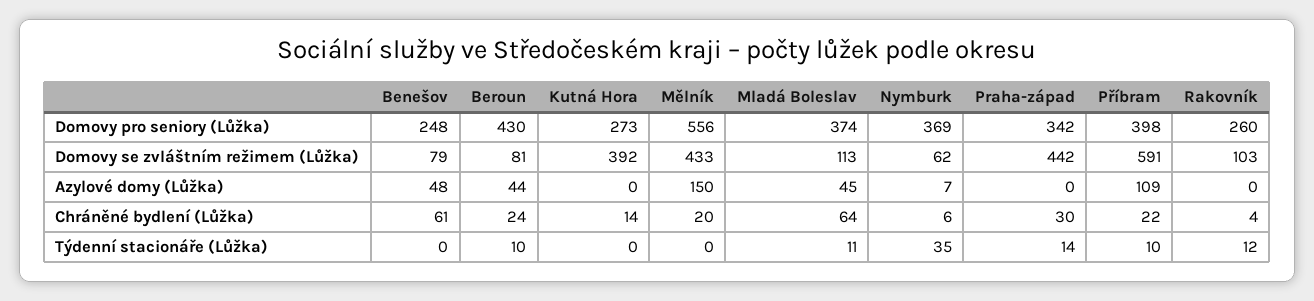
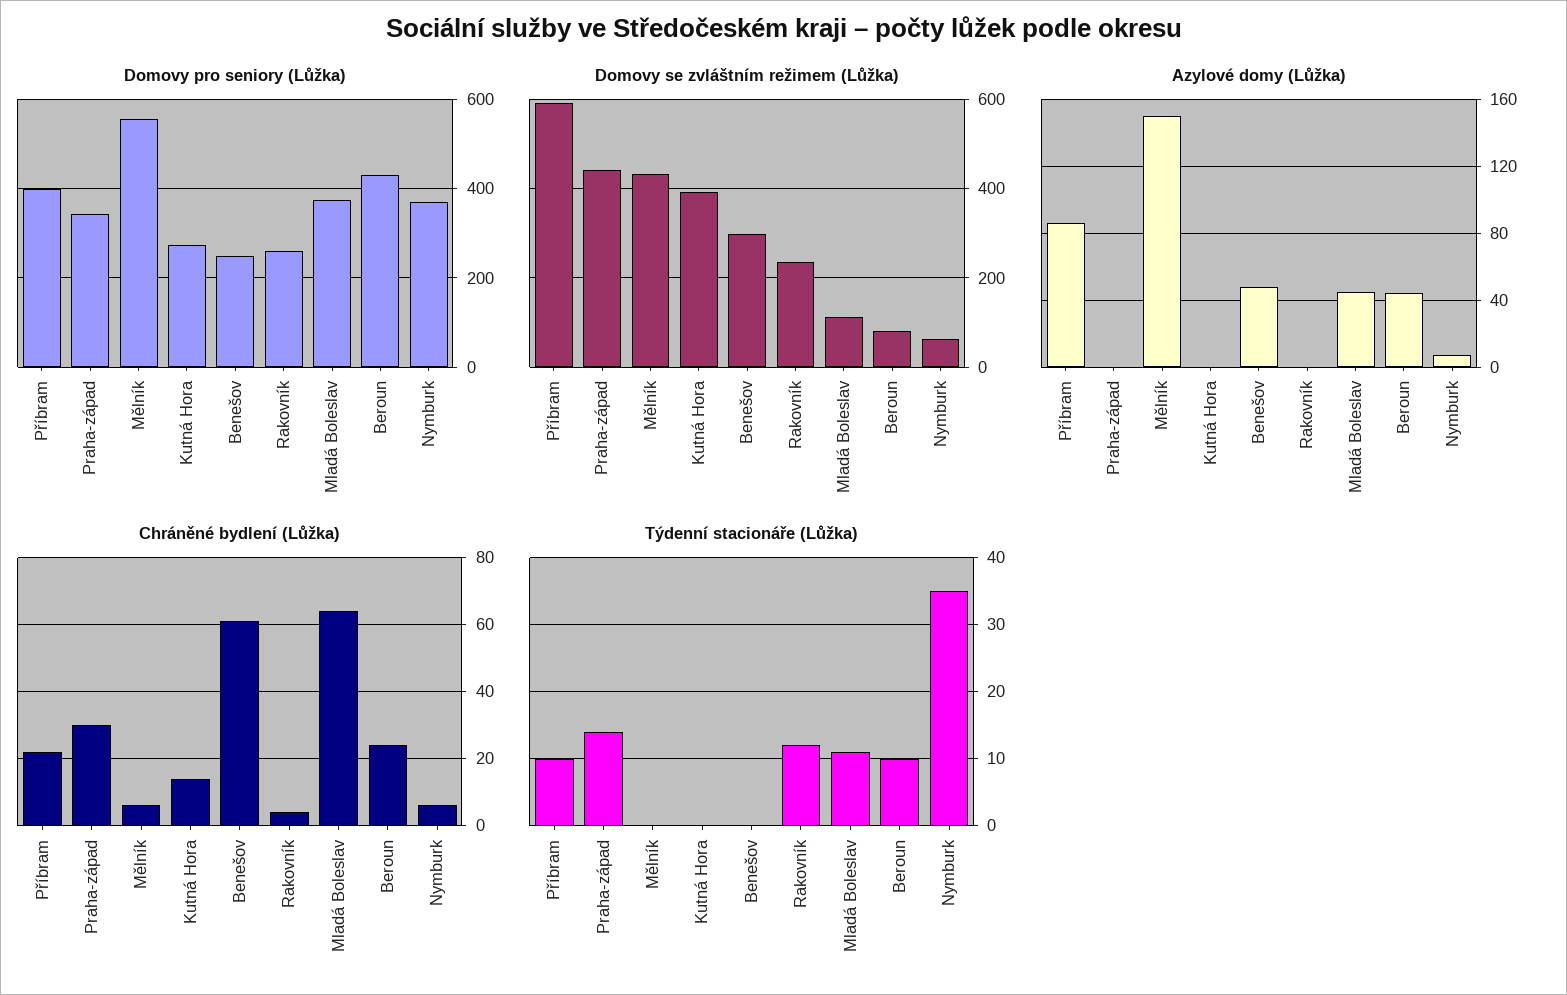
  {
    "Domovy pro seniory (Lůžka)": {
      "Benešov": 248,
      "Beroun": 430,
      "Kutná Hora": 273,
      "Mělník": 556,
      "Mladá Boleslav": 374,
      "Nymburk": 369,
      "Praha-západ": 342,
      "Příbram": 398,
      "Rakovník": 260
    },
    "Domovy se zvláštním režimem (Lůžka)": {
-     "Benešov": 79,
+     "Benešov": 300,
      "Beroun": 81,
      "Kutná Hora": 392,
      "Mělník": 433,
      "Mladá Boleslav": 113,
      "Nymburk": 62,
      "Praha-západ": 442,
      "Příbram": 591,
-     "Rakovník": 103
+     "Rakovník": 240
    },
    "Azylové domy (Lůžka)": {
      "Benešov": 48,
      "Beroun": 44,
      "Kutná Hora": 0,
      "Mělník": 150,
      "Mladá Boleslav": 45,
      "Nymburk": 7,
      "Praha-západ": 0,
-     "Příbram": 109,
+     "Příbram": 85,
      "Rakovník": 0
    },
    "Chráněné bydlení (Lůžka)": {
      "Benešov": 61,
      "Beroun": 24,
      "Kutná Hora": 14,
-     "Mělník": 20,
+     "Mělník": 5,
      "Mladá Boleslav": 64,
      "Nymburk": 6,
      "Praha-západ": 30,
      "Příbram": 22,
      "Rakovník": 4
    },
    "Týdenní stacionáře (Lůžka)": {
      "Benešov": 0,
      "Beroun": 10,
      "Kutná Hora": 0,
      "Mělník": 0,
      "Mladá Boleslav": 11,
      "Nymburk": 35,
      "Praha-západ": 14,
      "Příbram": 10,
      "Rakovník": 12
    }
  }

